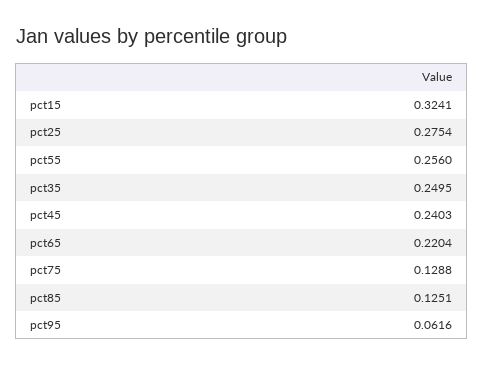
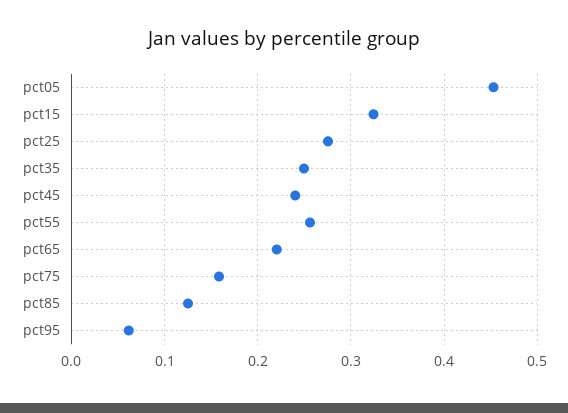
  {
    "pct15": 0.3241,
    "pct25": 0.2754,
    "pct55": 0.256,
    "pct35": 0.2495,
    "pct45": 0.2403,
    "pct65": 0.2204,
-   "pct75": 0.1288,
+   "pct75": 0.16,
    "pct85": 0.1251,
-   "pct95": 0.0616
+   "pct95": 0.0616,
+   "pct05": 0.45
  }

